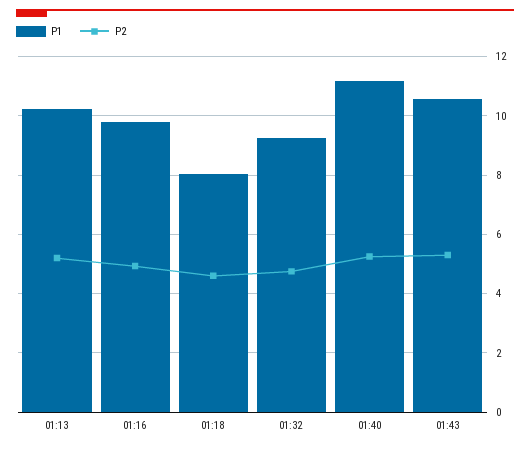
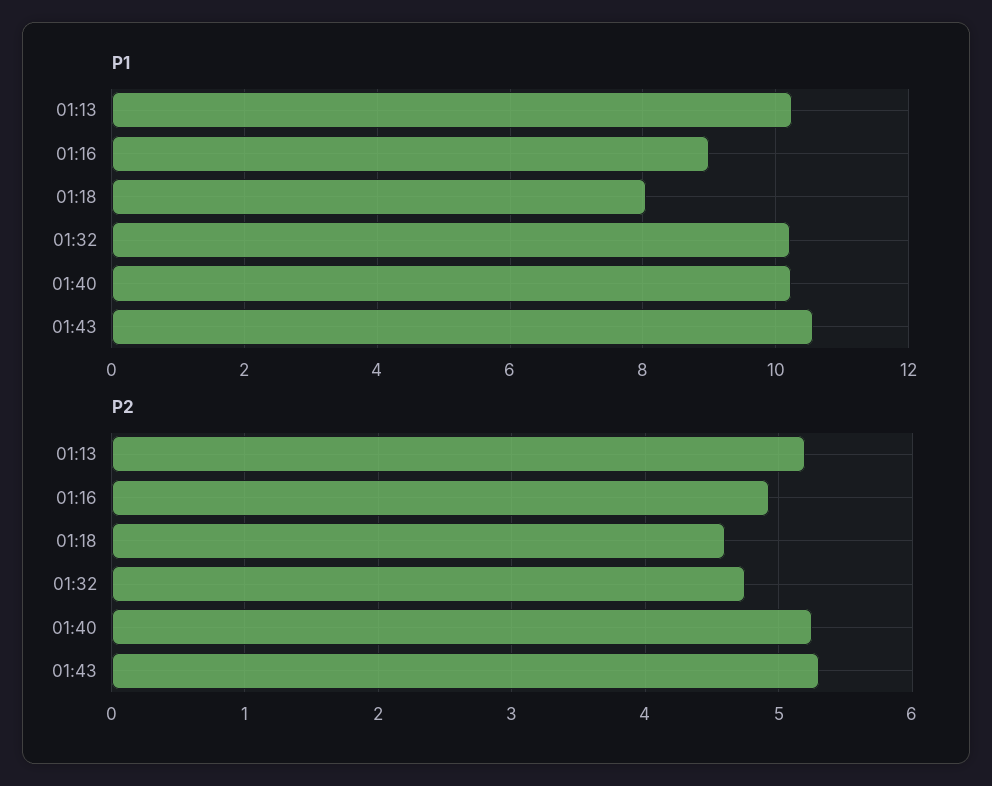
  {
    "P1": {
      "01:13": 10.2,
-     "01:16": 9.75,
+     "01:16": 9,
      "01:18": 8,
-     "01:32": 9.25,
+     "01:32": 10.2,
-     "01:40": 11.25,
+     "01:40": 10.2,
      "01:43": 10.6
    },
    "P2": {
      "01:13": 5.2,
      "01:16": 4.9,
      "01:18": 4.6,
      "01:32": 4.8,
      "01:40": 5.3,
      "01:43": 5.3
    }
  }

